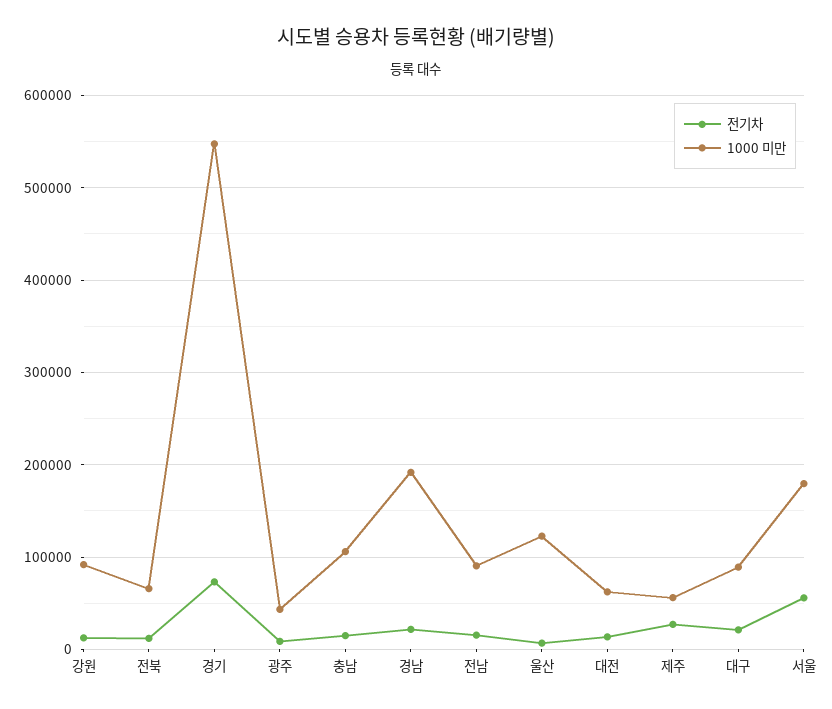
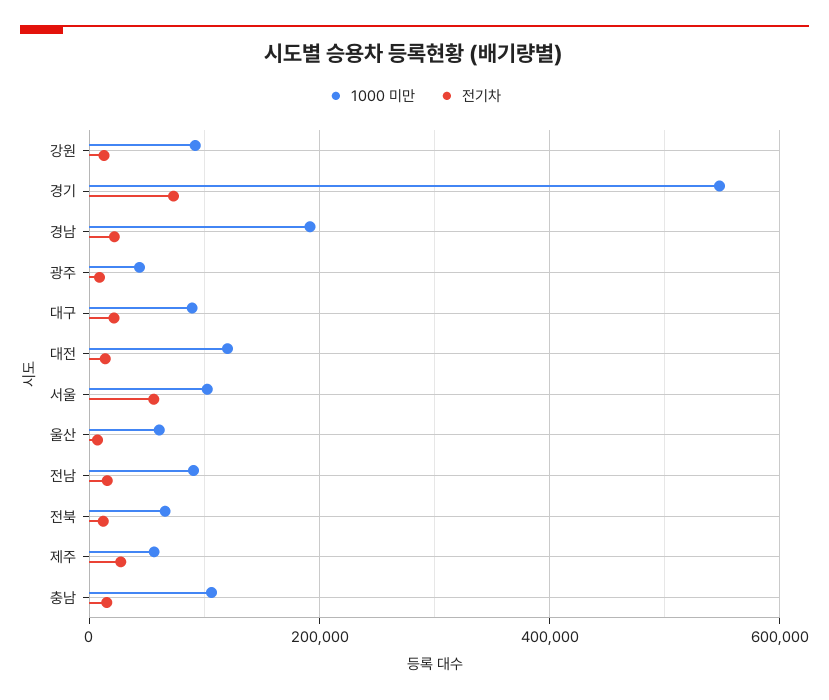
  {
    "전기차": {
      "강원": 10000,
      "전북": 10000,
      "경기": 70000,
      "광주": 10000,
      "충남": 10000,
      "경남": 20000,
      "전남": 20000,
      "울산": 10000,
      "대전": 10000,
      "제주": 30000,
      "대구": 20000,
      "서울": 60000
    },
    "1000 미만": {
      "강원": 90000,
      "전북": 70000,
      "경기": 550000,
      "광주": 40000,
      "충남": 110000,
      "경남": 190000,
      "전남": 90000,
-     "울산": 120000,
+     "울산": 60000,
-     "대전": 60000,
+     "대전": 120000,
      "제주": 60000,
      "대구": 90000,
-     "서울": 180000
+     "서울": 100000
    }
  }

